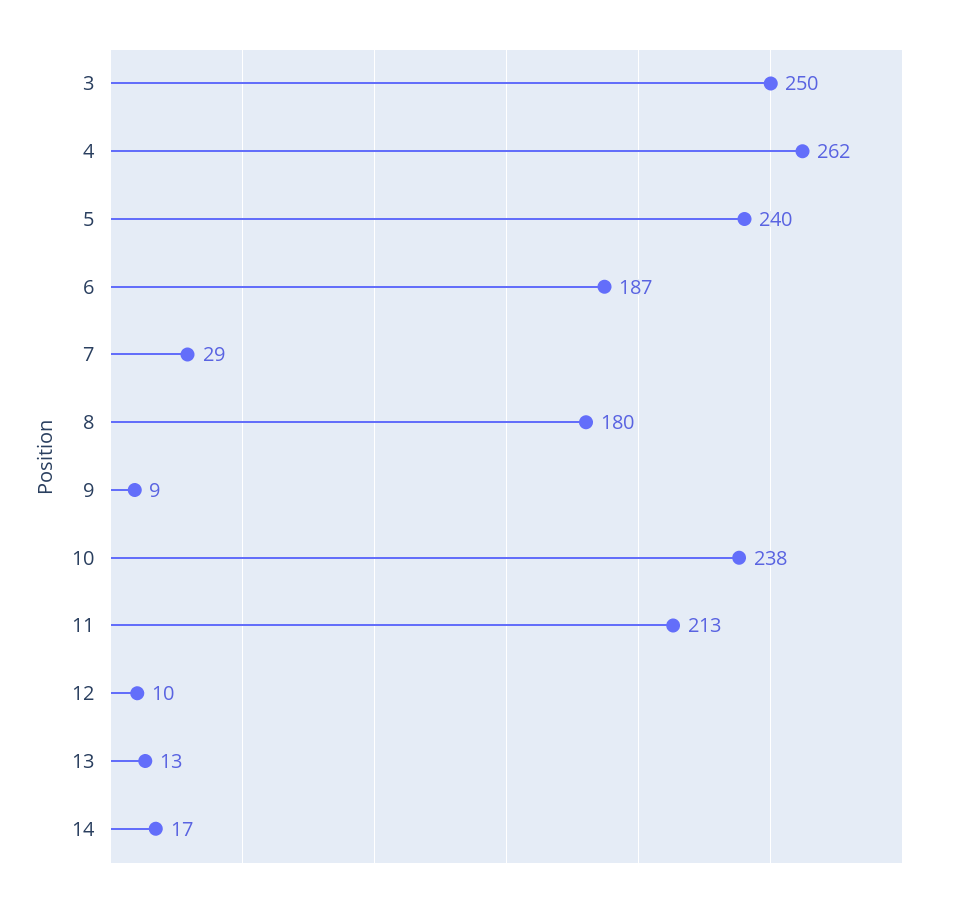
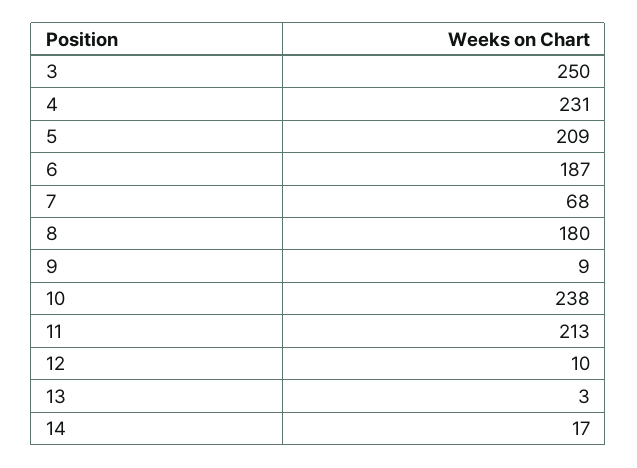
  {
    "3": 250,
-   "4": 262,
+   "4": 231,
-   "5": 240,
+   "5": 209,
    "6": 187,
-   "7": 29,
+   "7": 68,
    "8": 180,
    "9": 9,
    "10": 238,
    "11": 213,
    "12": 10,
-   "13": 13,
+   "13": 3,
    "14": 17
  }

